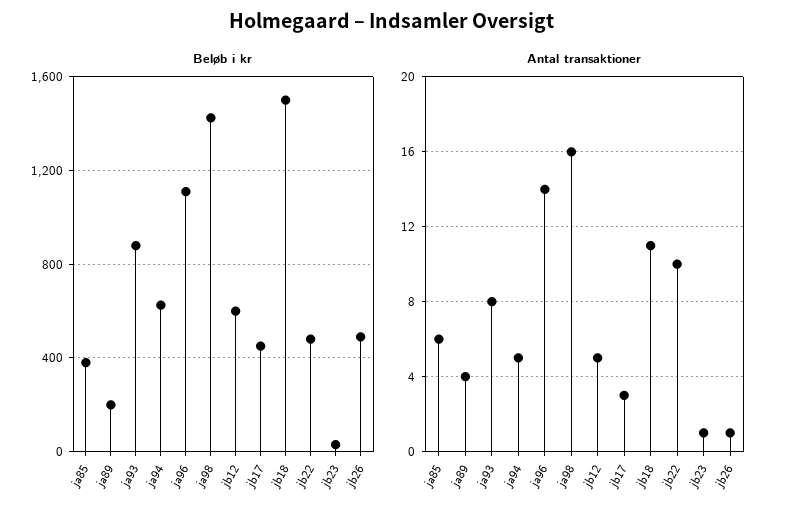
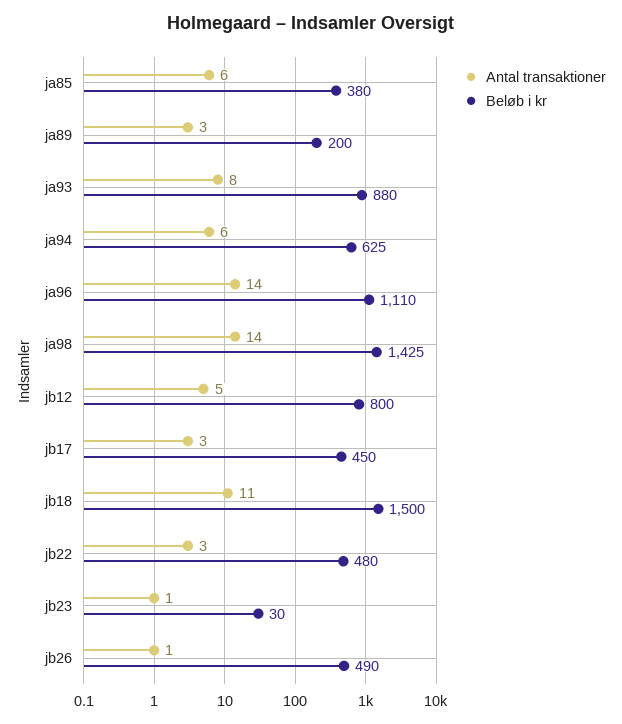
  {
    "Beløb i kr": {
      "ja85": 380,
      "ja89": 200,
      "ja93": 880,
      "ja94": 625,
      "ja96": 1110,
      "ja98": 1425,
-     "jb12": 600,
+     "jb12": 800,
      "jb17": 450,
      "jb18": 1500,
      "jb22": 480,
      "jb23": 30,
      "jb26": 490
    },
    "Antal transaktioner": {
      "ja85": 6,
-     "ja89": 4,
+     "ja89": 3,
      "ja93": 8,
-     "ja94": 5,
+     "ja94": 6,
      "ja96": 14,
-     "ja98": 16,
+     "ja98": 14,
      "jb12": 5,
      "jb17": 3,
      "jb18": 11,
-     "jb22": 10,
+     "jb22": 3,
      "jb23": 1,
      "jb26": 1
    }
  }

